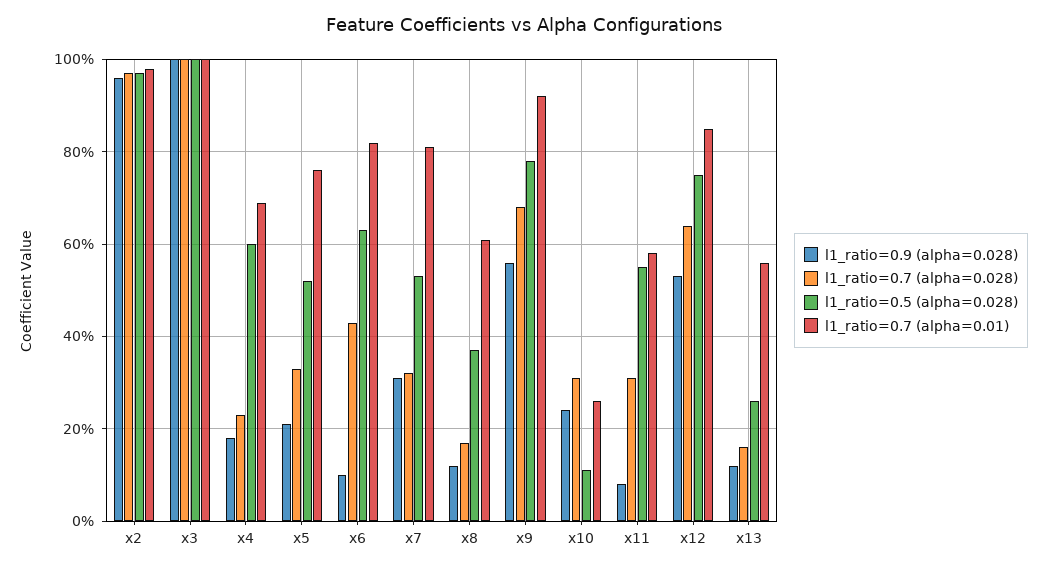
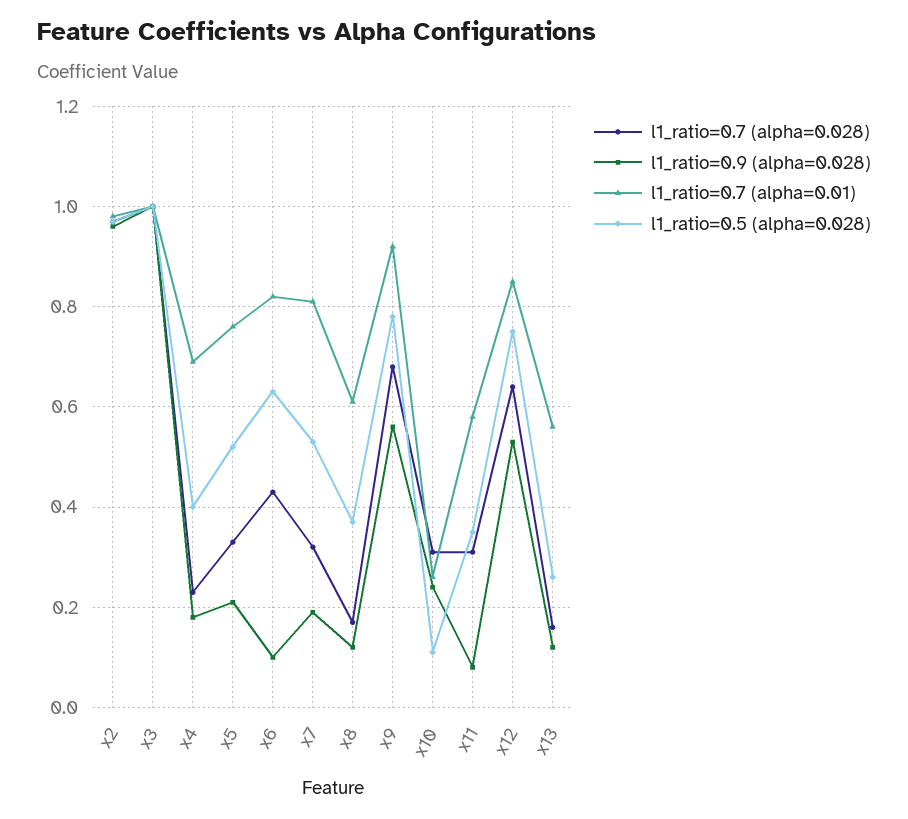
  {
    "l1_ratio=0.9 (alpha=0.028)": {
      "x2": 0.95,
      "x3": 1,
      "x4": 0.2,
      "x5": 0.2,
      "x6": 0.1,
-     "x7": 0.3,
+     "x7": 0.2,
      "x8": 0.1,
      "x9": 0.55,
      "x10": 0.25,
      "x11": 0.1,
      "x12": 0.55,
      "x13": 0.1
    },
    "l1_ratio=0.7 (alpha=0.028)": {
      "x2": 0.95,
      "x3": 1,
      "x4": 0.25,
      "x5": 0.35,
      "x6": 0.45,
      "x7": 0.3,
      "x8": 0.15,
      "x9": 0.7,
      "x10": 0.3,
      "x11": 0.3,
      "x12": 0.65,
      "x13": 0.15
    },
    "l1_ratio=0.5 (alpha=0.028)": {
      "x2": 0.95,
      "x3": 1,
-     "x4": 0.6,
+     "x4": 0.4,
      "x5": 0.5,
      "x6": 0.65,
      "x7": 0.55,
      "x8": 0.35,
      "x9": 0.8,
      "x10": 0.1,
-     "x11": 0.55,
+     "x11": 0.35,
      "x12": 0.75,
      "x13": 0.25
    },
    "l1_ratio=0.7 (alpha=0.01)": {
      "x2": 1,
      "x3": 1,
      "x4": 0.7,
      "x5": 0.75,
      "x6": 0.8,
      "x7": 0.8,
      "x8": 0.6,
      "x9": 0.9,
      "x10": 0.25,
      "x11": 0.6,
      "x12": 0.85,
      "x13": 0.55
    }
  }

